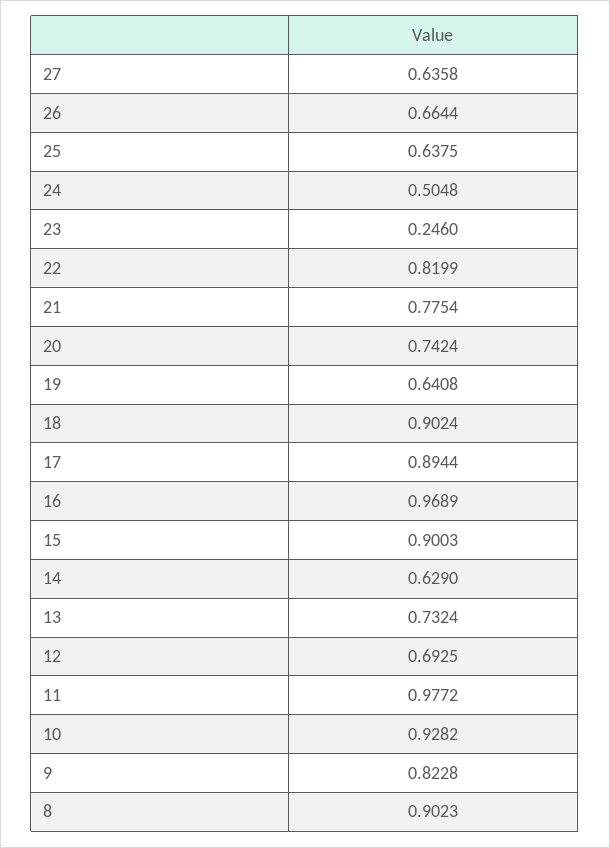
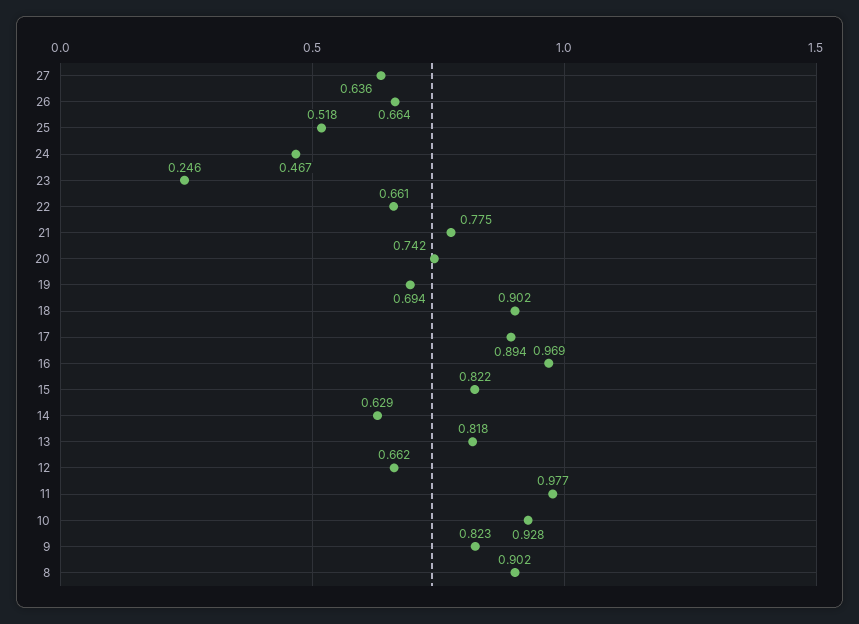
  {
    "27": 0.6358,
    "26": 0.6644,
-   "25": 0.6375,
+   "25": 0.518,
-   "24": 0.5048,
+   "24": 0.467,
    "23": 0.246,
-   "22": 0.8199,
+   "22": 0.661,
    "21": 0.7754,
    "20": 0.7424,
-   "19": 0.6408,
+   "19": 0.694,
    "18": 0.9024,
    "17": 0.8944,
    "16": 0.9689,
-   "15": 0.9003,
+   "15": 0.822,
    "14": 0.629,
-   "13": 0.7324,
+   "13": 0.818,
-   "12": 0.6925,
+   "12": 0.662,
    "11": 0.9772,
    "10": 0.9282,
    "9": 0.8228,
    "8": 0.9023
  }

